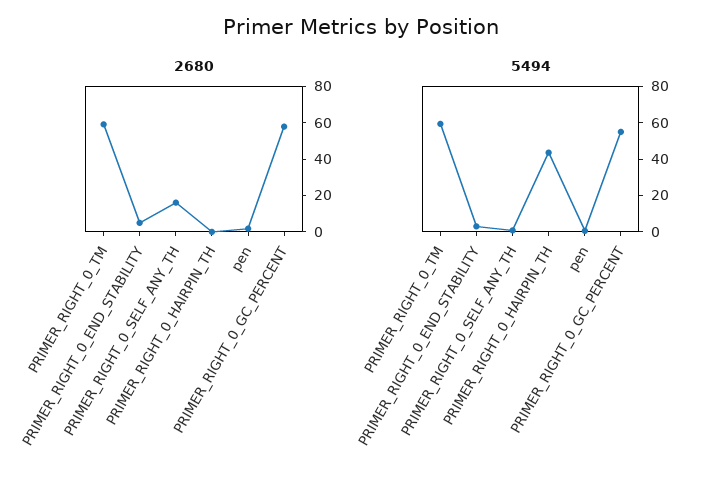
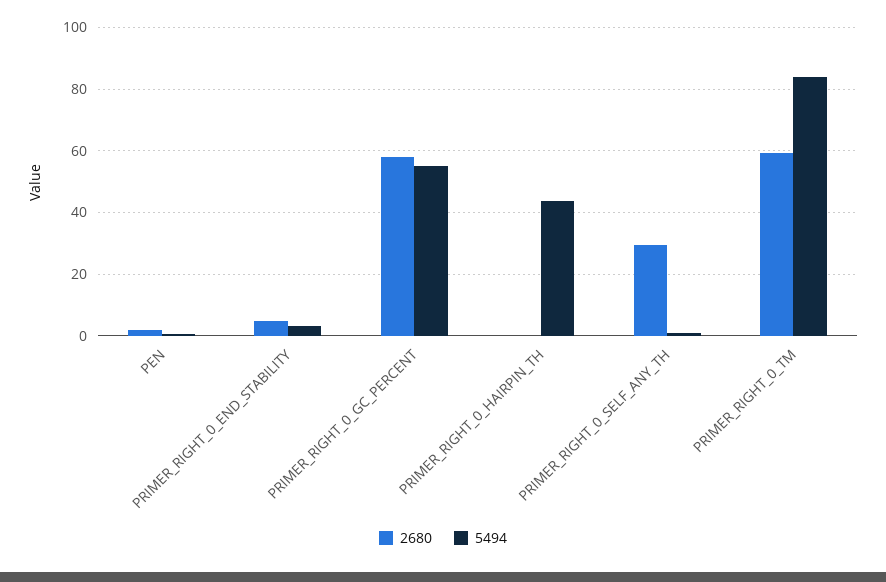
  {
    "2680": {
      "PRIMER_RIGHT_0_TM": 60,
      "PRIMER_RIGHT_0_END_STABILITY": 4,
-     "PRIMER_RIGHT_0_SELF_ANY_TH": 15,
+     "PRIMER_RIGHT_0_SELF_ANY_TH": 30,
      "PRIMER_RIGHT_0_HAIRPIN_TH": 0,
      "pen": 2,
      "PRIMER_RIGHT_0_GC_PERCENT": 58
    },
    "5494": {
-     "PRIMER_RIGHT_0_TM": 60,
+     "PRIMER_RIGHT_0_TM": 84,
      "PRIMER_RIGHT_0_END_STABILITY": 4,
      "PRIMER_RIGHT_0_SELF_ANY_TH": 0,
      "PRIMER_RIGHT_0_HAIRPIN_TH": 44,
      "pen": 0,
      "PRIMER_RIGHT_0_GC_PERCENT": 56
    }
  }

